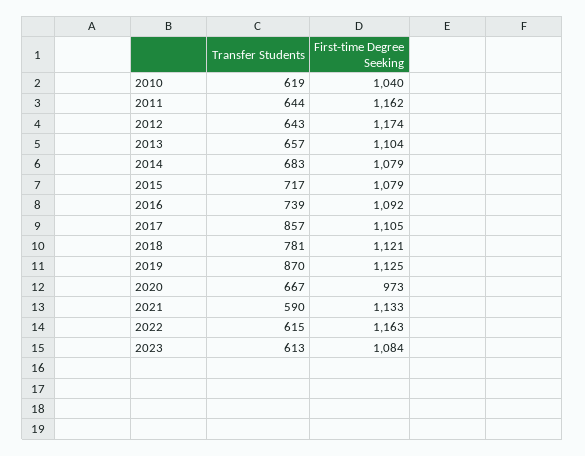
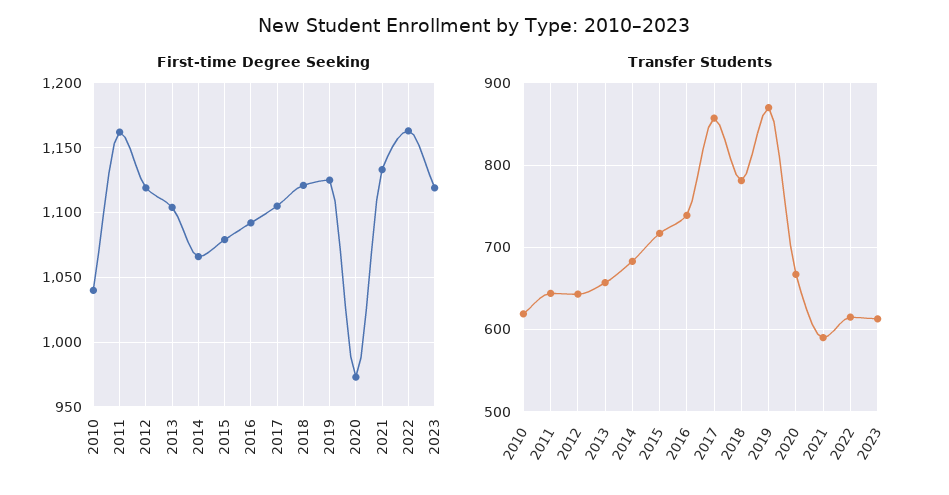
  {
    "Transfer Students": {
      "2010": 619,
      "2011": 644,
      "2012": 643,
      "2013": 657,
      "2014": 683,
      "2015": 717,
      "2016": 739,
      "2017": 857,
      "2018": 781,
      "2019": 870,
      "2020": 667,
      "2021": 590,
      "2022": 615,
      "2023": 613
    },
    "First-time Degree Seeking": {
      "2010": 1040,
      "2011": 1162,
-     "2012": 1174,
+     "2012": 1120,
      "2013": 1104,
-     "2014": 1079,
+     "2014": 1065,
      "2015": 1079,
      "2016": 1092,
      "2017": 1105,
      "2018": 1121,
      "2019": 1125,
      "2020": 973,
      "2021": 1133,
      "2022": 1163,
-     "2023": 1084
+     "2023": 1120
    }
  }

